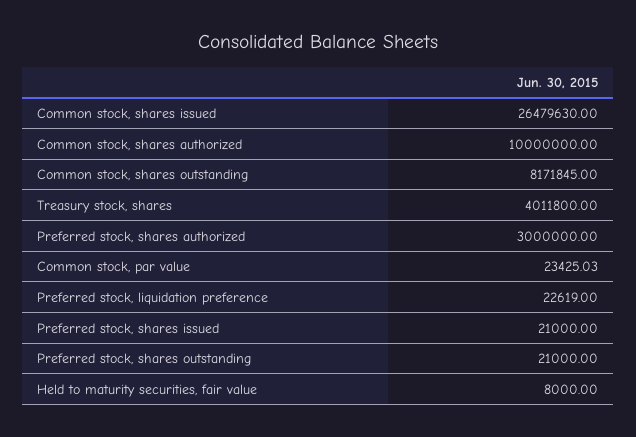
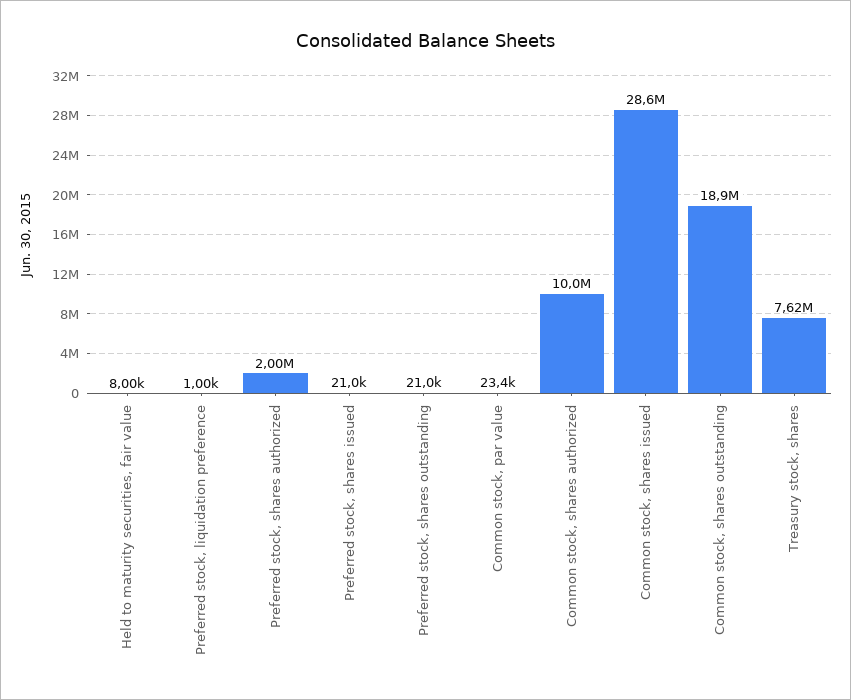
  {
-   "Common stock, shares issued": 26479630,
+   "Common stock, shares issued": 28600000,
    "Common stock, shares authorized": 10000000,
-   "Common stock, shares outstanding": 8171845,
+   "Common stock, shares outstanding": 18900000,
-   "Treasury stock, shares": 4011800,
+   "Treasury stock, shares": 7620000,
-   "Preferred stock, shares authorized": 3000000,
+   "Preferred stock, shares authorized": 2000000,
    "Common stock, par value": 23425.03,
-   "Preferred stock, liquidation preference": 22619,
+   "Preferred stock, liquidation preference": 1000,
    "Preferred stock, shares issued": 21000,
    "Preferred stock, shares outstanding": 21000,
    "Held to maturity securities, fair value": 8000
  }

